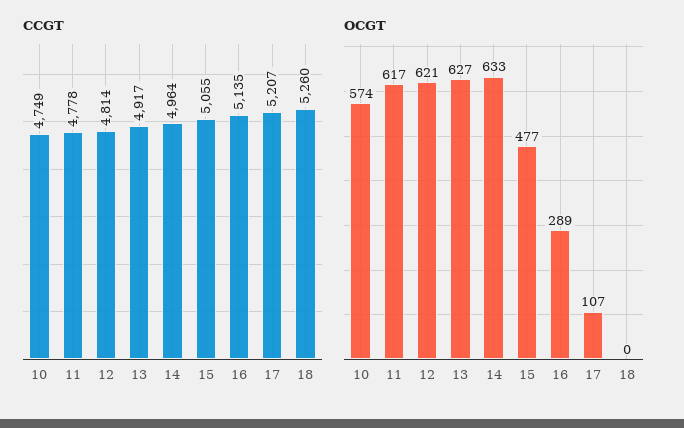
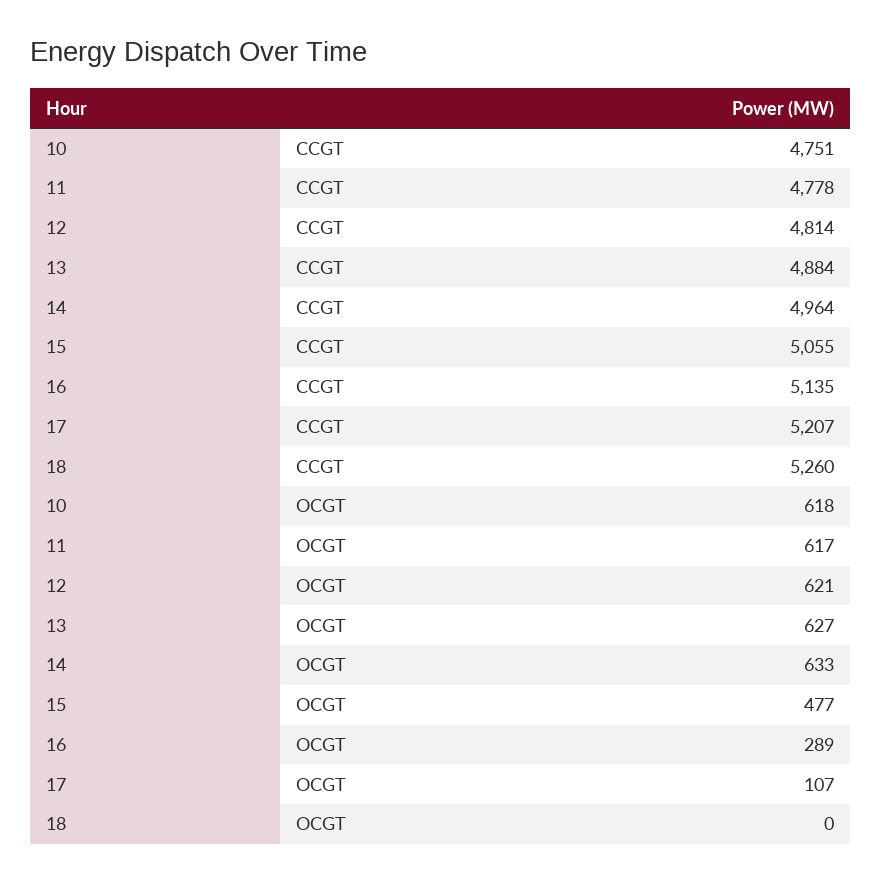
  {
    "CCGT": {
-     "10": 4749,
+     "10": 4751,
      "11": 4778,
      "12": 4814,
-     "13": 4917,
+     "13": 4884,
      "14": 4964,
      "15": 5055,
      "16": 5135,
      "17": 5207,
      "18": 5260
    },
    "OCGT": {
-     "10": 574,
+     "10": 618,
      "11": 617,
      "12": 621,
      "13": 627,
      "14": 633,
      "15": 477,
      "16": 289,
      "17": 107,
      "18": 0
    }
  }

